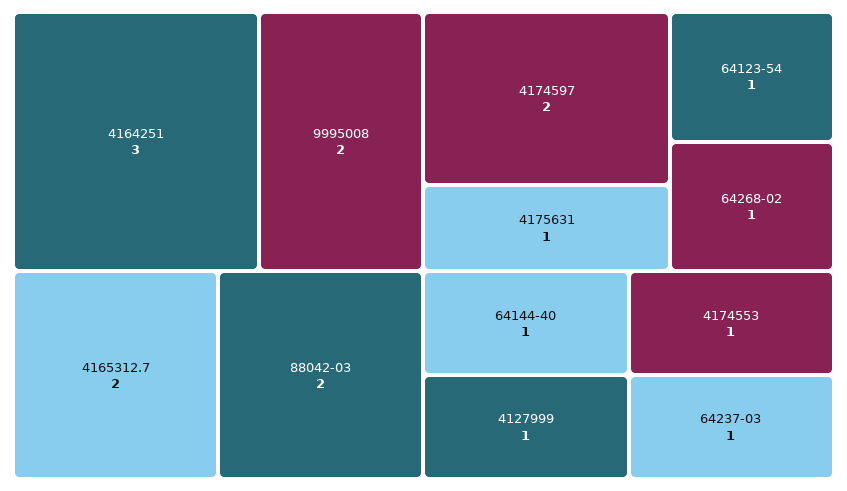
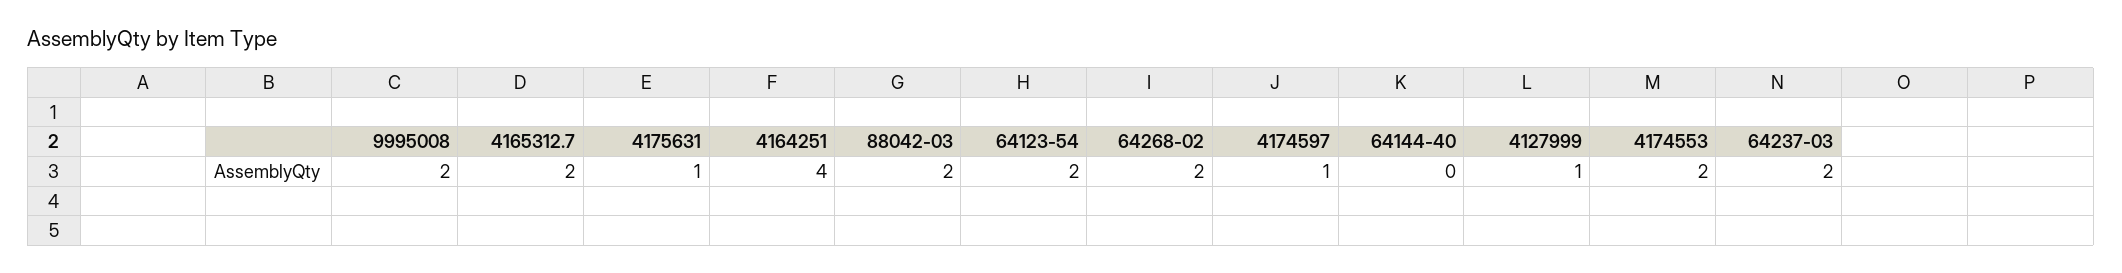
  {
-   "4164251": 3,
+   "4164251": 4,
    "9995008": 2,
    "4165312.7": 2,
    "88042-03": 2,
-   "4174597": 2,
+   "4174597": 1,
    "4175631": 1,
-   "64123-54": 1,
+   "64123-54": 2,
-   "64268-02": 1,
+   "64268-02": 2,
-   "64144-40": 1,
+   "64144-40": 0,
    "4127999": 1,
-   "4174553": 1,
+   "4174553": 2,
-   "64237-03": 1
+   "64237-03": 2
  }

